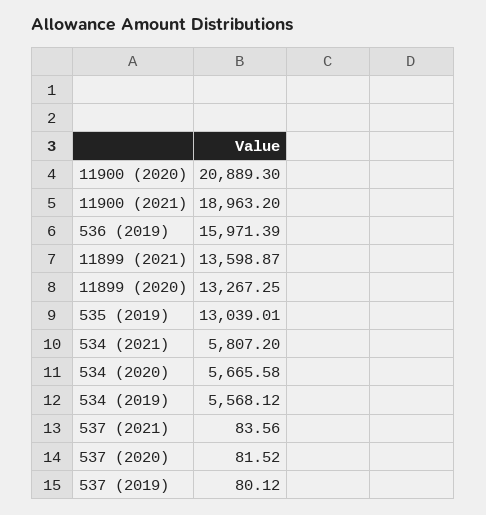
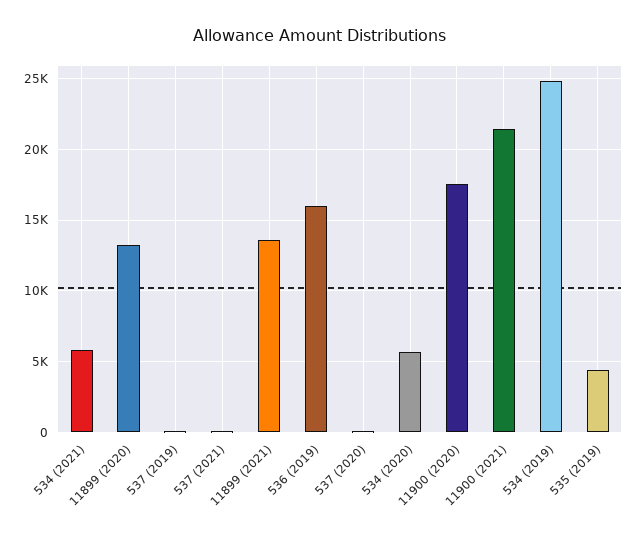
  {
-   "11900 (2020)": 20889.3,
+   "11900 (2020)": 17500,
-   "11900 (2021)": 18963.2,
+   "11900 (2021)": 21500,
    "536 (2019)": 15971.39,
    "11899 (2021)": 13598.87,
    "11899 (2020)": 13267.25,
-   "535 (2019)": 13039.01,
+   "535 (2019)": 4500,
    "534 (2021)": 5807.2,
    "534 (2020)": 5665.58,
-   "534 (2019)": 5568.12,
+   "534 (2019)": 25000,
    "537 (2021)": 83.56,
    "537 (2020)": 81.52,
    "537 (2019)": 80.12
  }

